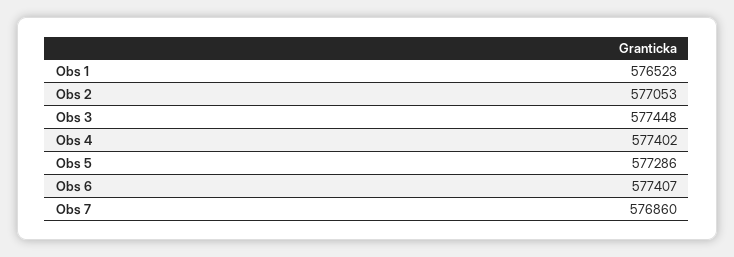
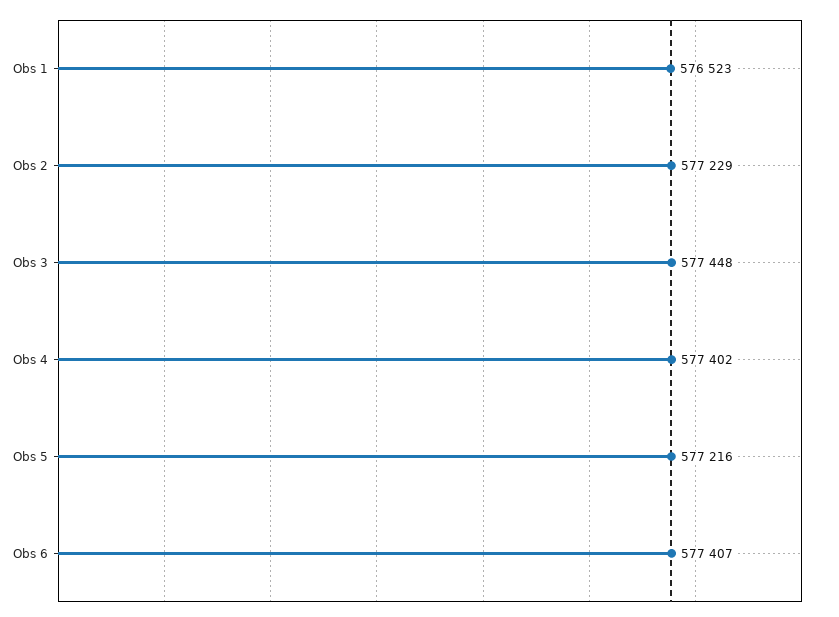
  {
    "Obs 1": 576523,
-   "Obs 2": 577053,
+   "Obs 2": 577229,
    "Obs 3": 577448,
    "Obs 4": 577402,
-   "Obs 5": 577286,
+   "Obs 5": 577216,
-   "Obs 6": 577407,
+   "Obs 6": 577407
-   "Obs 7": 576860
  }

